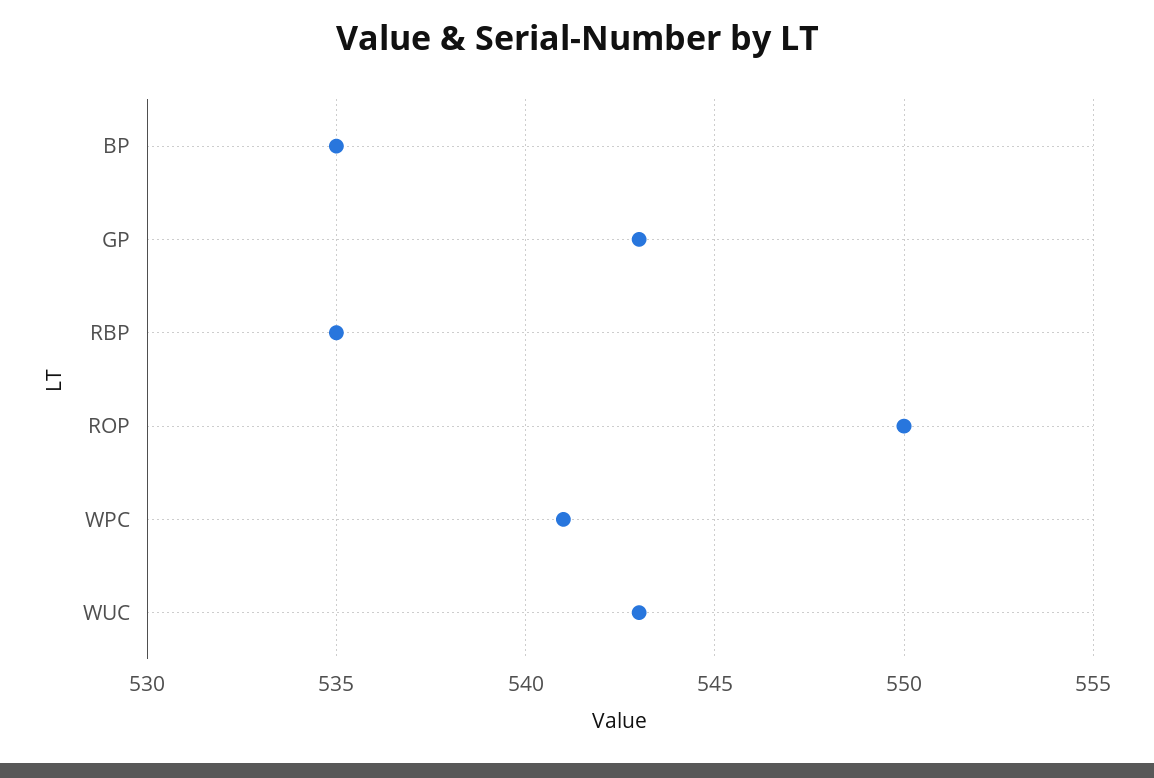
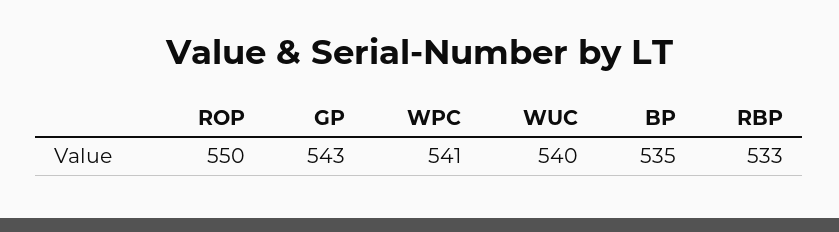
  {
    "BP": 535,
    "GP": 543,
-   "RBP": 535,
+   "RBP": 533,
    "ROP": 550,
    "WPC": 541,
-   "WUC": 543
+   "WUC": 540
  }

